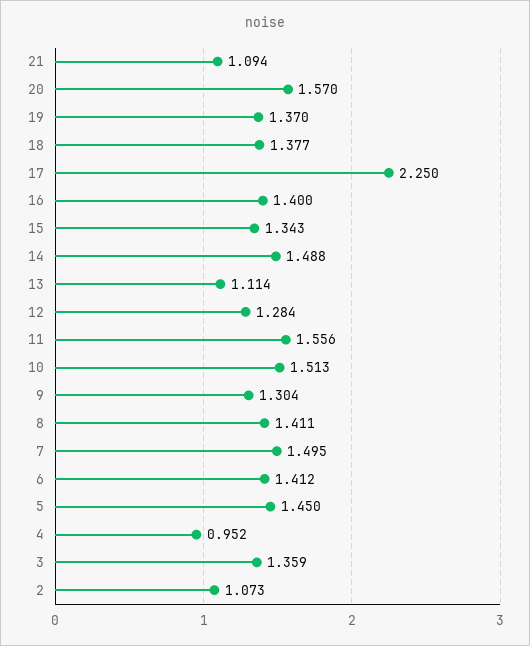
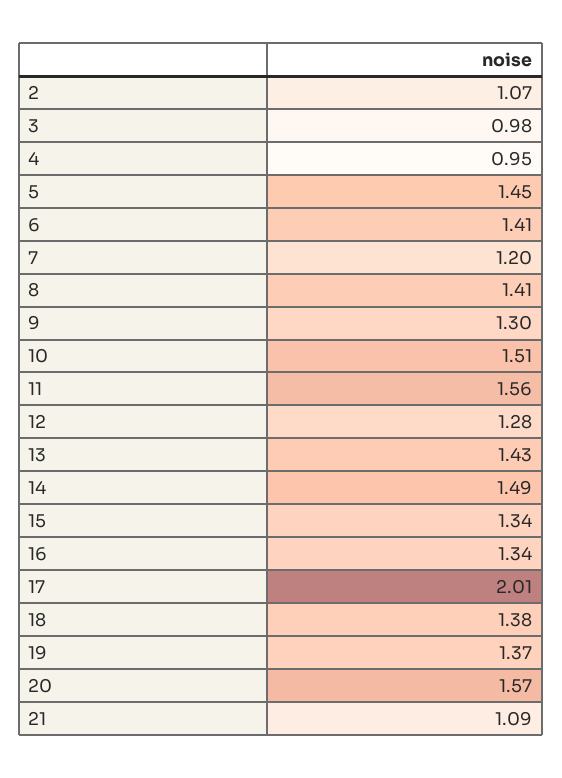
  {
    "21": 1.094,
    "20": 1.57,
    "19": 1.37,
    "18": 1.377,
-   "17": 2.25,
+   "17": 2.01,
-   "16": 1.4,
+   "16": 1.34,
    "15": 1.343,
    "14": 1.488,
-   "13": 1.114,
+   "13": 1.43,
    "12": 1.284,
    "11": 1.556,
    "10": 1.513,
    "9": 1.304,
    "8": 1.411,
-   "7": 1.495,
+   "7": 1.2,
    "6": 1.412,
    "5": 1.45,
    "4": 0.952,
-   "3": 1.359,
+   "3": 0.98,
    "2": 1.073
  }

